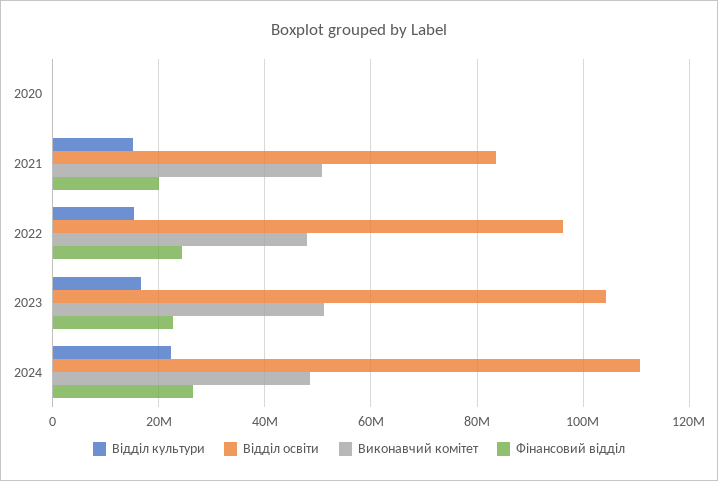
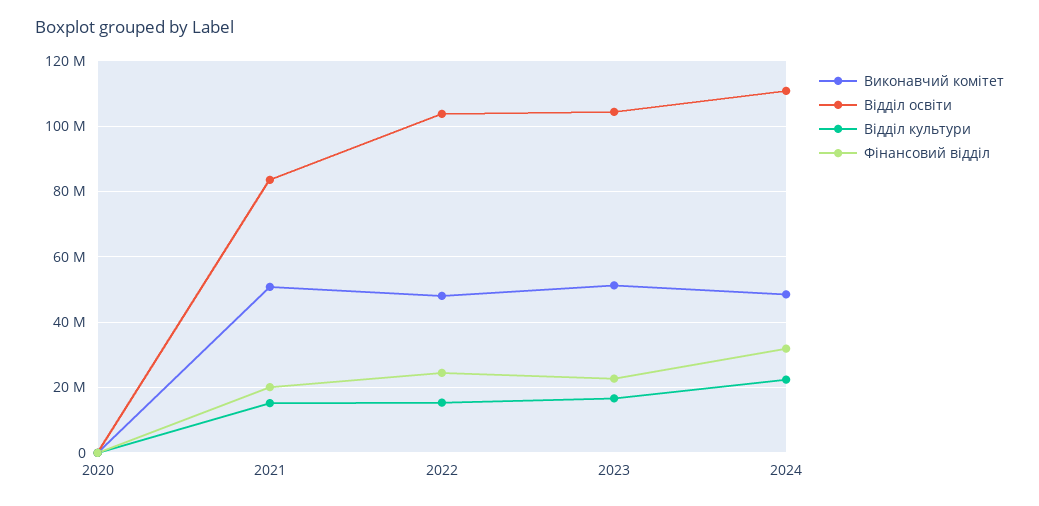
  {
    "Відділ культури": {
      "2020": 0,
      "2021": 16000000,
      "2022": 16000000,
      "2023": 16000000,
      "2024": 22000000
    },
    "Відділ освіти": {
      "2020": 0,
      "2021": 84000000,
-     "2022": 96000000,
+     "2022": 104000000,
      "2023": 104000000,
      "2024": 110000000
    },
    "Виконавчий комітет": {
      "2020": 0,
      "2021": 50000000,
      "2022": 48000000,
      "2023": 52000000,
      "2024": 48000000
    },
    "Фінансовий відділ": {
      "2020": 0,
      "2021": 20000000,
      "2022": 24000000,
      "2023": 22000000,
-     "2024": 26000000
+     "2024": 32000000
    }
  }

